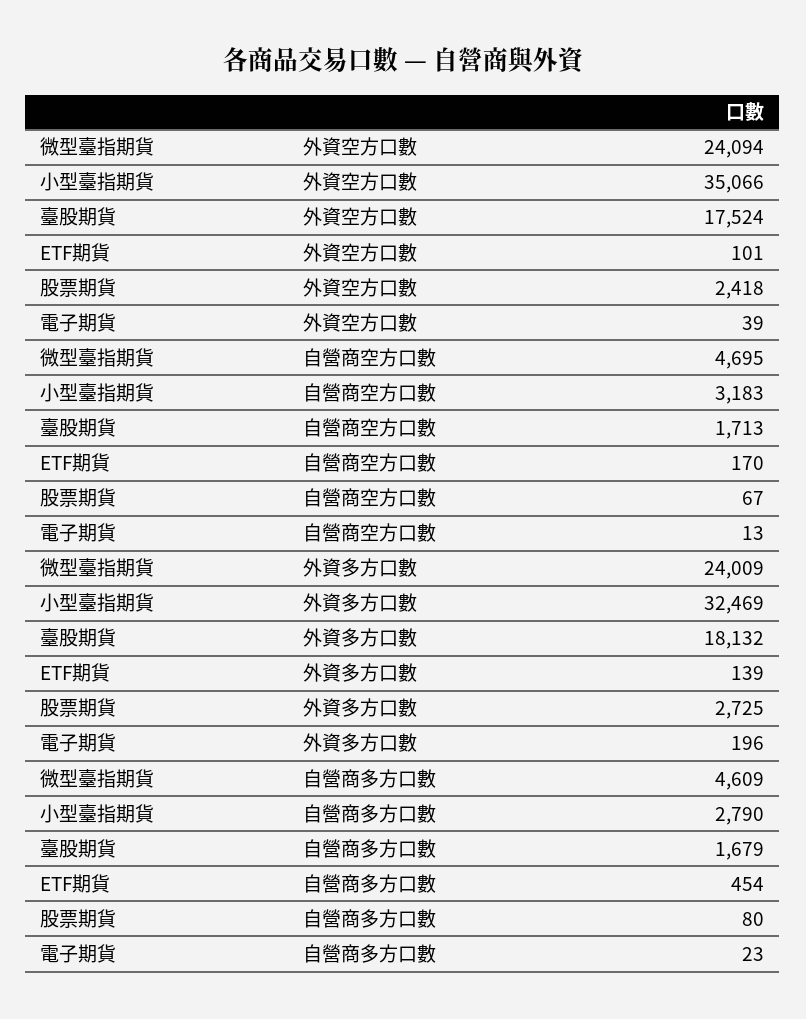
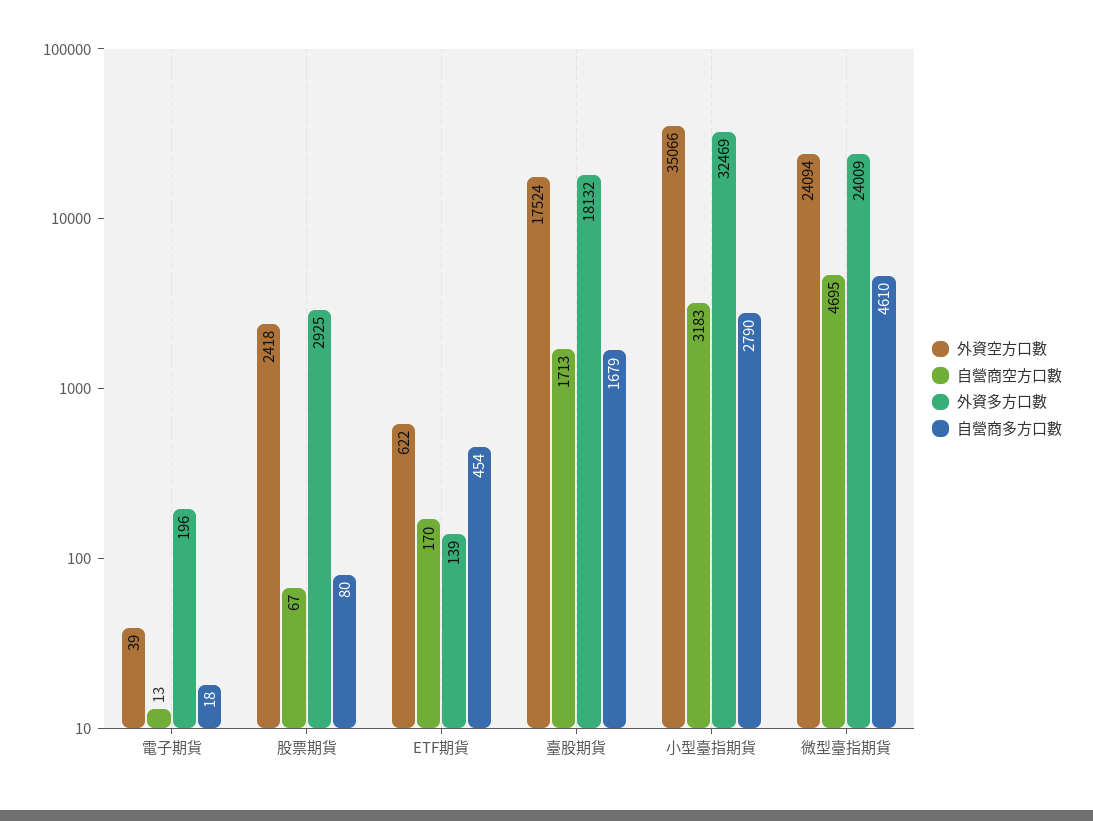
  {
    "外資空方口數": {
      "微型臺指期貨": 24094,
      "小型臺指期貨": 35066,
      "臺股期貨": 17524,
-     "ETF期貨": 101,
+     "ETF期貨": 622,
      "股票期貨": 2418,
      "電子期貨": 39
    },
    "自營商空方口數": {
      "微型臺指期貨": 4695,
      "小型臺指期貨": 3183,
      "臺股期貨": 1713,
      "ETF期貨": 170,
      "股票期貨": 67,
      "電子期貨": 13
    },
    "外資多方口數": {
      "微型臺指期貨": 24009,
      "小型臺指期貨": 32469,
      "臺股期貨": 18132,
      "ETF期貨": 139,
-     "股票期貨": 2725,
+     "股票期貨": 2925,
      "電子期貨": 196
    },
    "自營商多方口數": {
-     "微型臺指期貨": 4609,
+     "微型臺指期貨": 4610,
      "小型臺指期貨": 2790,
      "臺股期貨": 1679,
      "ETF期貨": 454,
      "股票期貨": 80,
-     "電子期貨": 23
+     "電子期貨": 18
    }
  }

